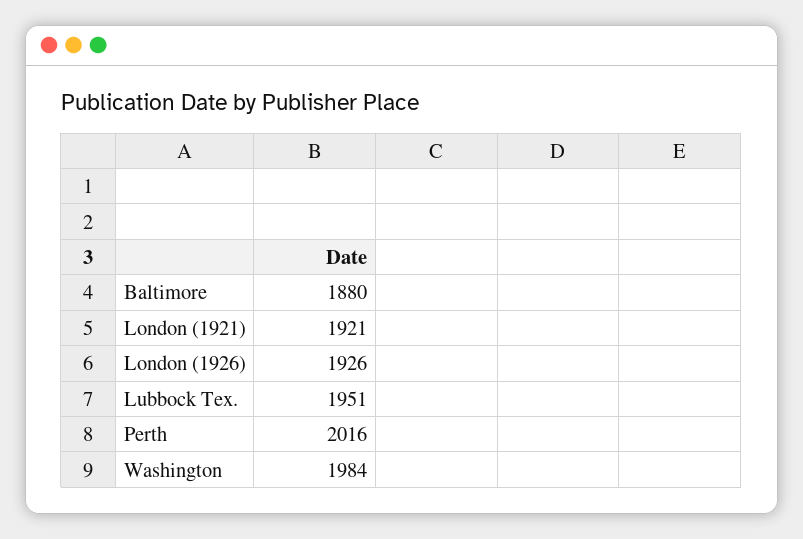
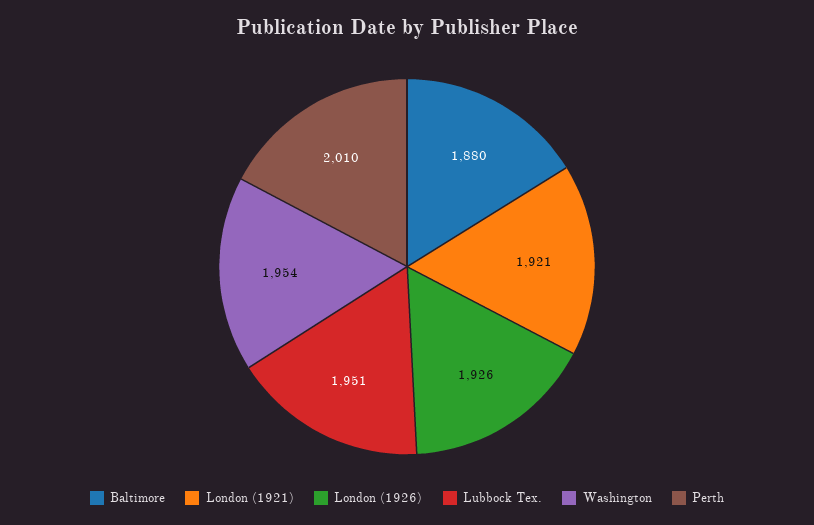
  {
    "Baltimore": 1880,
    "London (1921)": 1921,
    "London (1926)": 1926,
    "Lubbock Tex.": 1951,
-   "Perth": 2016,
+   "Perth": 2010,
-   "Washington": 1984
+   "Washington": 1954
  }

